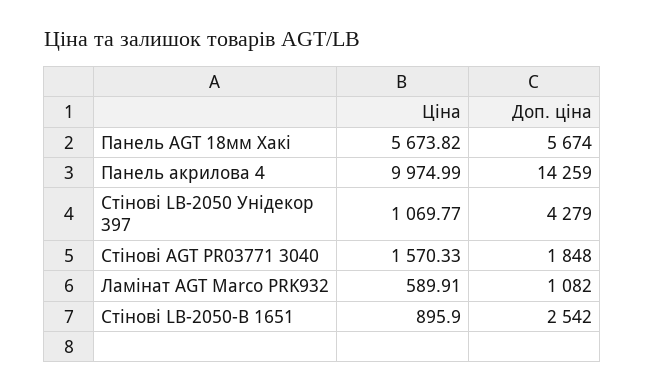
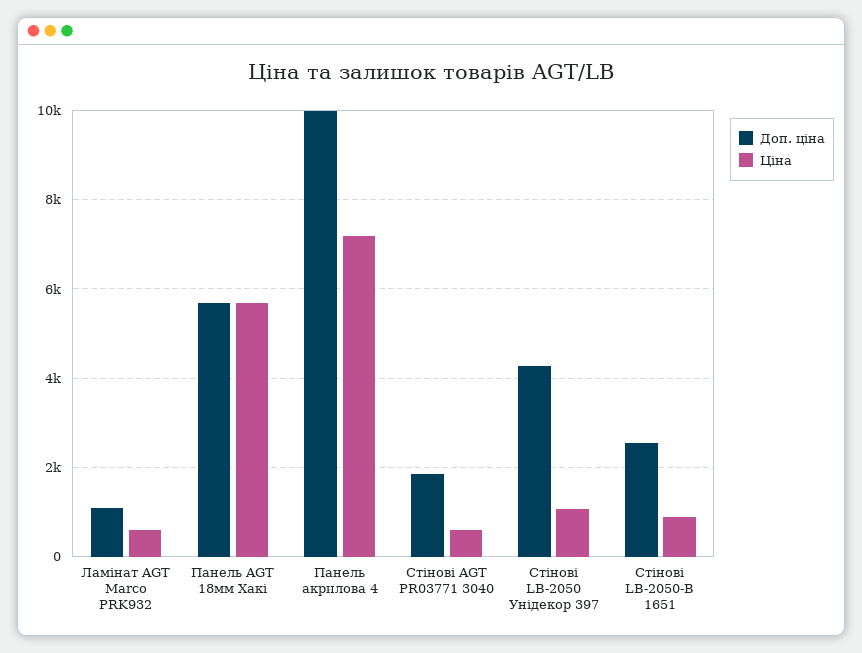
  {
    "Ціна": {
      "Панель AGT 18мм Хакі": 5673.82,
-     "Панель акрилова 4": 9974.99,
+     "Панель акрилова 4": 7200,
      "Стінові LB-2050 Унідекор 397": 1069.77,
-     "Стінові AGT PR03771 3040": 1570.33,
+     "Стінові AGT PR03771 3040": 600,
      "Ламінат AGT Marco PRK932": 589.91,
      "Стінові LB-2050-В 1651": 895.9
    },
    "Доп. ціна": {
      "Панель AGT 18мм Хакі": 5674,
-     "Панель акрилова 4": 14259,
+     "Панель акрилова 4": 10000,
      "Стінові LB-2050 Унідекор 397": 4279,
      "Стінові AGT PR03771 3040": 1848,
      "Ламінат AGT Marco PRK932": 1082,
      "Стінові LB-2050-В 1651": 2542
    }
  }

